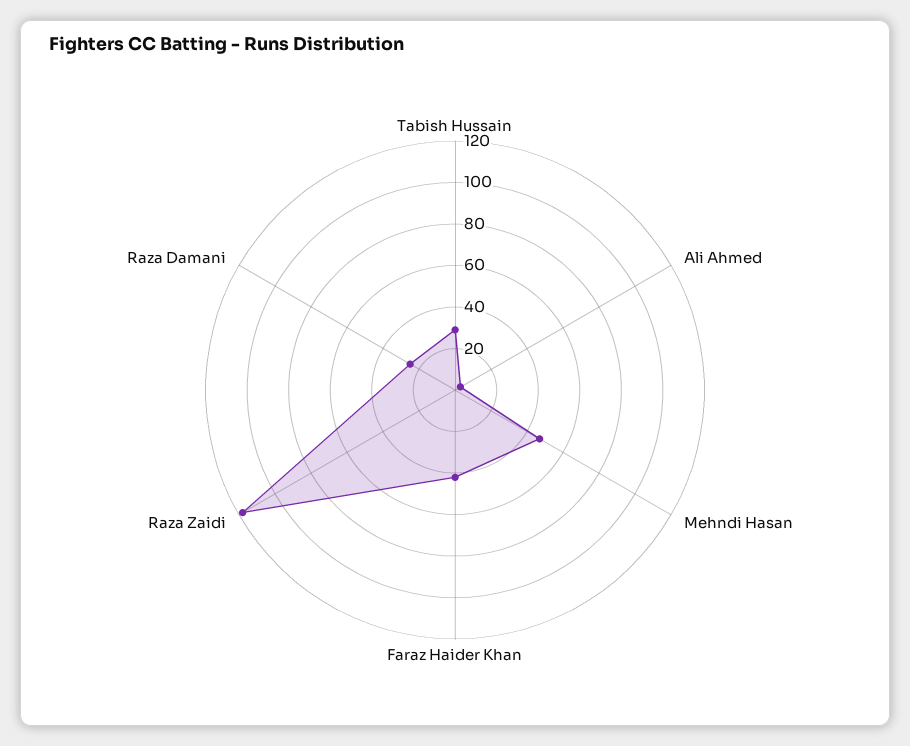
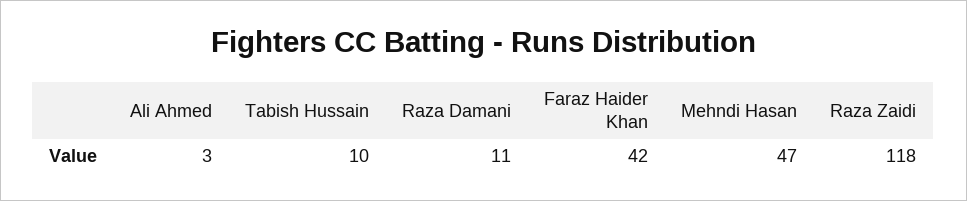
  {
-   "Tabish Hussain": 30,
+   "Tabish Hussain": 10,
    "Ali Ahmed": 3,
    "Mehndi Hasan": 47,
    "Faraz Haider Khan": 42,
    "Raza Zaidi": 118,
-   "Raza Damani": 25
+   "Raza Damani": 11
  }

